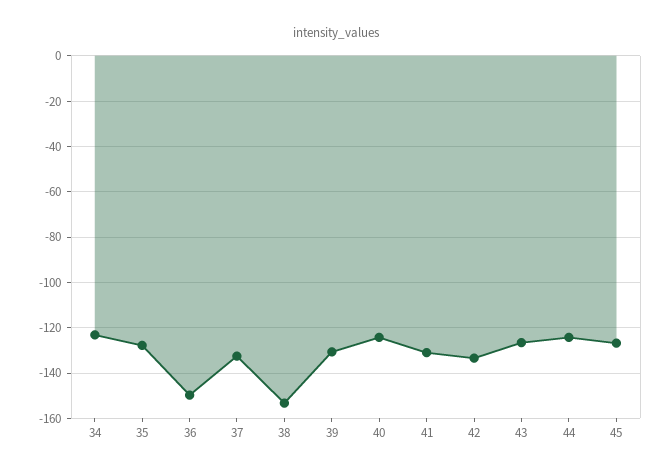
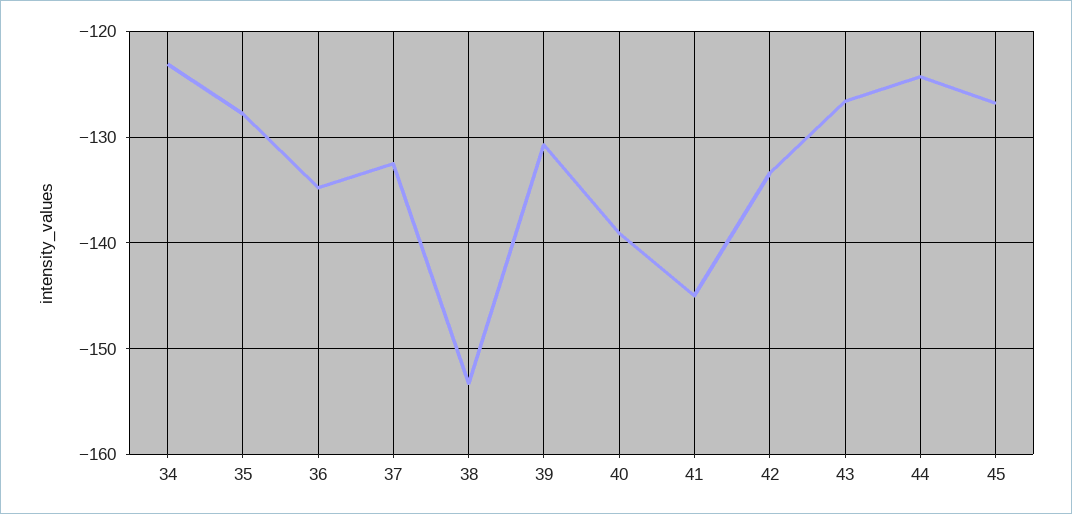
  {
    "34": -123,
    "35": -128,
-   "36": -150,
+   "36": -135,
    "37": -133,
    "38": -153,
    "39": -131,
-   "40": -125,
+   "40": -139,
-   "41": -130,
+   "41": -145,
    "42": -133,
    "43": -127,
    "44": -124,
    "45": -127
  }

